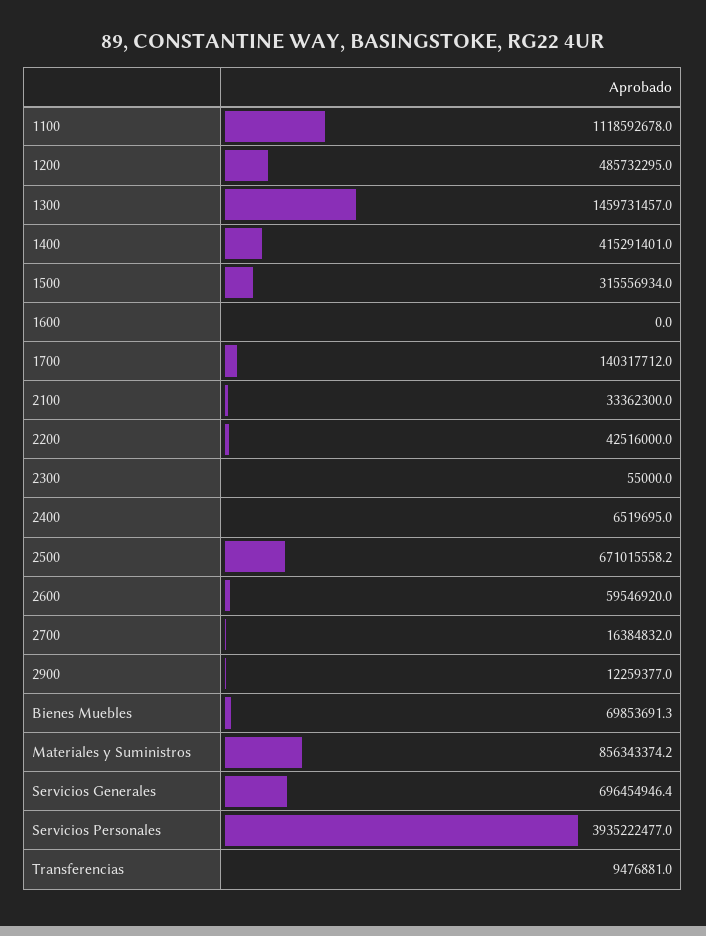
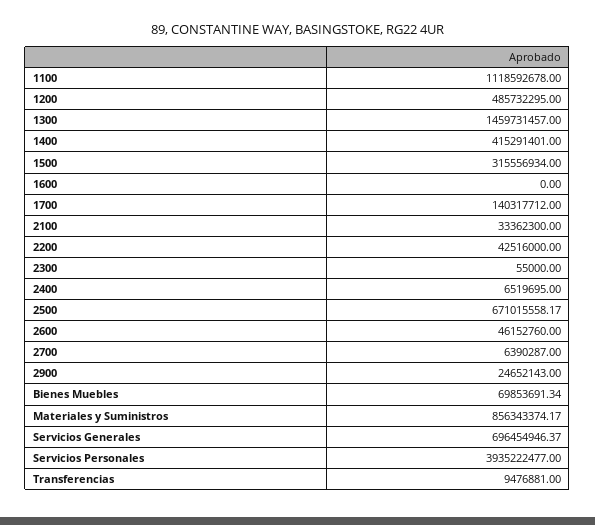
  {
    "1100": 1118592678,
    "1200": 485732295,
    "1300": 1459731457,
    "1400": 415291401,
    "1500": 315556934,
    "1600": 0,
    "1700": 140317712,
    "2100": 33362300,
    "2200": 42516000,
    "2300": 55000,
    "2400": 6519695,
    "2500": 671015558.17,
-   "2600": 59546920,
+   "2600": 46152760,
-   "2700": 16384832,
+   "2700": 6390287,
-   "2900": 12259377,
+   "2900": 24652143,
    "Bienes Muebles": 69853691.34,
    "Materiales y Suministros": 856343374.17,
    "Servicios Generales": 696454946.37,
    "Servicios Personales": 3935222477,
    "Transferencias": 9476881
  }

